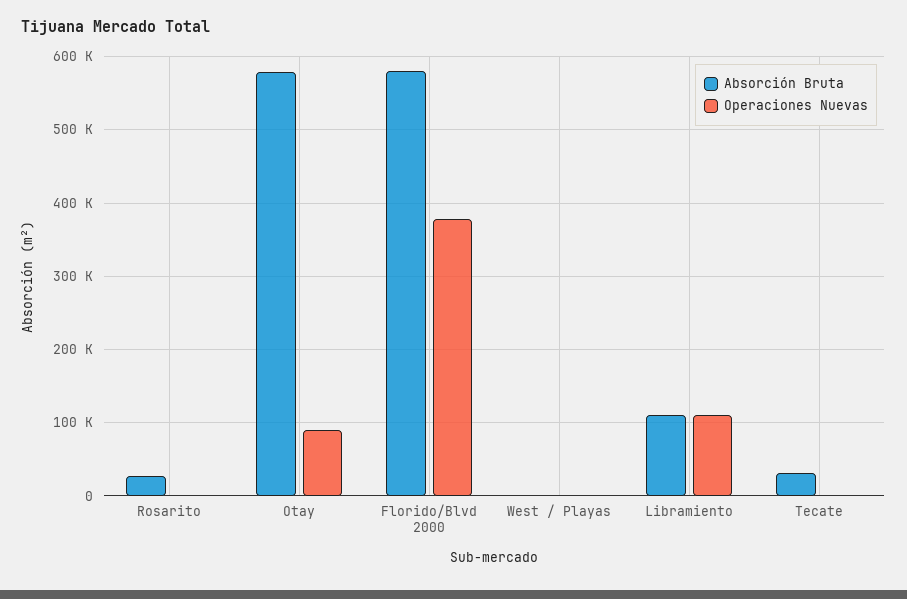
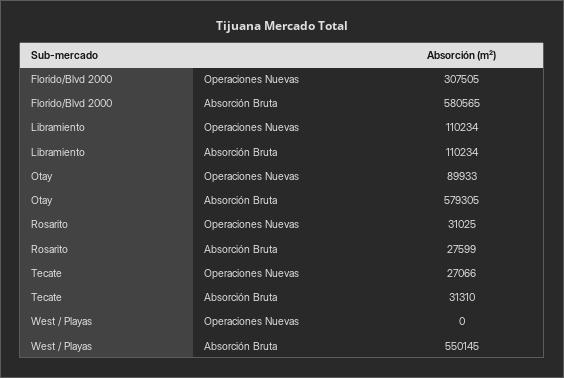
  {
    "Absorción Bruta": {
      "Rosarito": 27599,
      "Otay": 579305,
      "Florido/Blvd 2000": 580565,
-     "West / Playas": 0,
+     "West / Playas": 550145,
      "Libramiento": 110234,
      "Tecate": 31310
    },
    "Operaciones Nuevas": {
-     "Rosarito": 0,
+     "Rosarito": 31025,
      "Otay": 89933,
-     "Florido/Blvd 2000": 380000,
+     "Florido/Blvd 2000": 307505,
      "West / Playas": 0,
      "Libramiento": 110234,
-     "Tecate": 0
+     "Tecate": 27066
    }
  }

